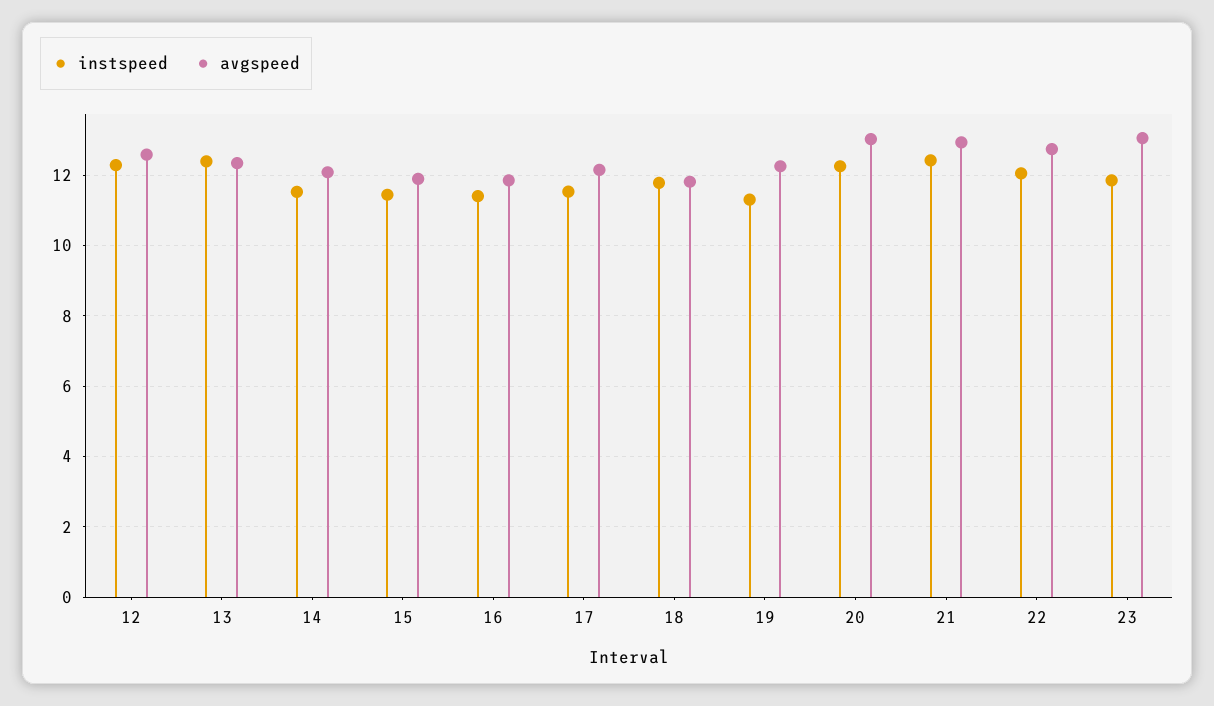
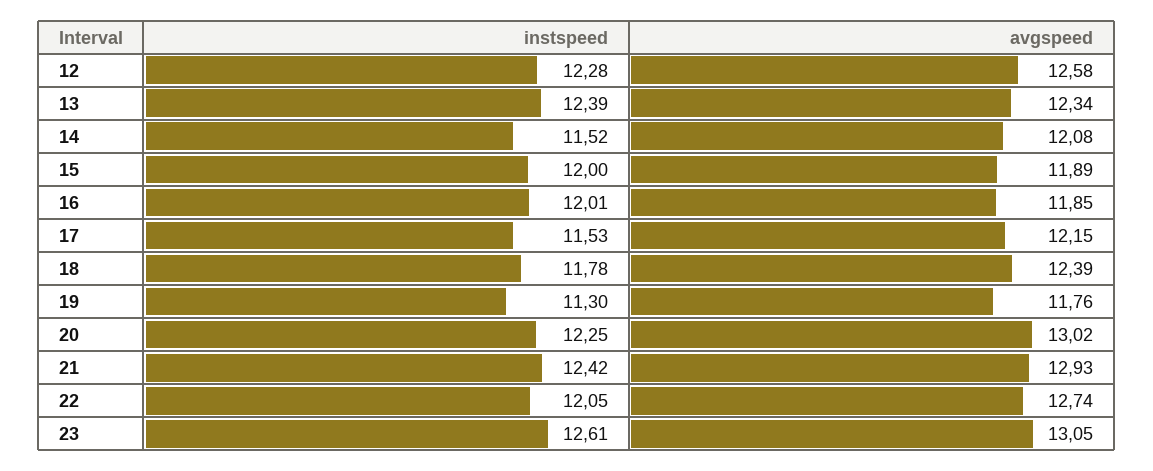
  {
    "instspeed": {
      "12": 12.28,
      "13": 12.39,
      "14": 11.52,
-     "15": 11.4,
+     "15": 12,
-     "16": 11.4,
+     "16": 12.01,
      "17": 11.53,
      "18": 11.78,
      "19": 11.3,
      "20": 12.25,
      "21": 12.42,
      "22": 12.05,
-     "23": 11.8
+     "23": 12.61
    },
    "avgspeed": {
      "12": 12.58,
      "13": 12.34,
      "14": 12.08,
      "15": 11.89,
      "16": 11.85,
      "17": 12.15,
-     "18": 11.8,
+     "18": 12.39,
-     "19": 12.2,
+     "19": 11.76,
      "20": 13.02,
      "21": 12.93,
      "22": 12.74,
      "23": 13.05
    }
  }

